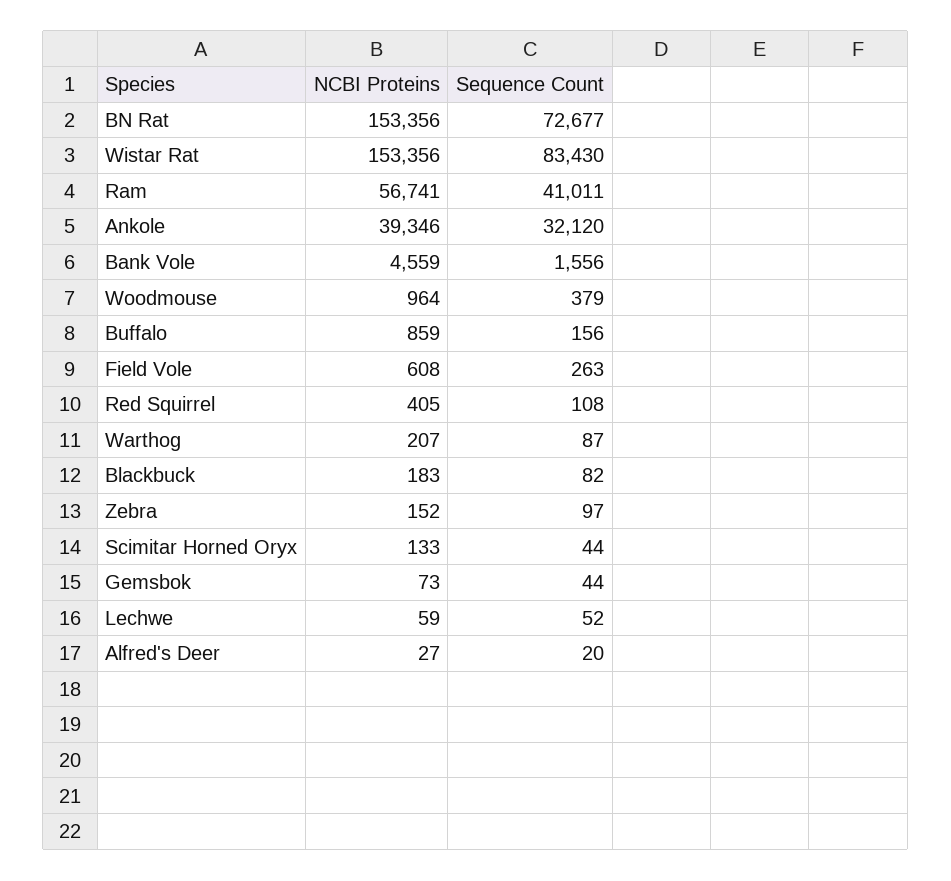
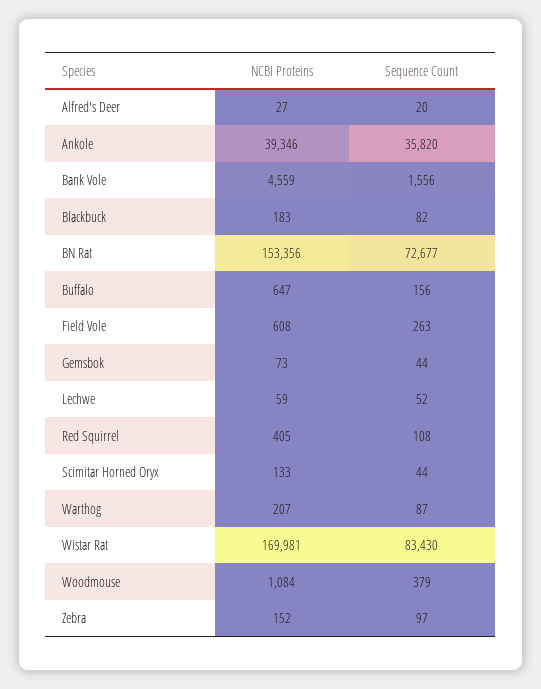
  {
    "NCBI Proteins": {
      "BN Rat": 153356,
-     "Wistar Rat": 153356,
+     "Wistar Rat": 169981,
-     "Ram": 56741,
      "Ankole": 39346,
      "Bank Vole": 4559,
-     "Woodmouse": 964,
+     "Woodmouse": 1084,
-     "Buffalo": 859,
+     "Buffalo": 647,
      "Field Vole": 608,
      "Red Squirrel": 405,
      "Warthog": 207,
      "Blackbuck": 183,
      "Zebra": 152,
      "Scimitar Horned Oryx": 133,
      "Gemsbok": 73,
      "Lechwe": 59,
      "Alfred's Deer": 27
    },
    "Sequence Count": {
      "BN Rat": 72677,
      "Wistar Rat": 83430,
-     "Ram": 41011,
-     "Ankole": 32120,
+     "Ankole": 35820,
      "Bank Vole": 1556,
      "Woodmouse": 379,
      "Buffalo": 156,
      "Field Vole": 263,
      "Red Squirrel": 108,
      "Warthog": 87,
      "Blackbuck": 82,
      "Zebra": 97,
      "Scimitar Horned Oryx": 44,
      "Gemsbok": 44,
      "Lechwe": 52,
      "Alfred's Deer": 20
    }
  }

